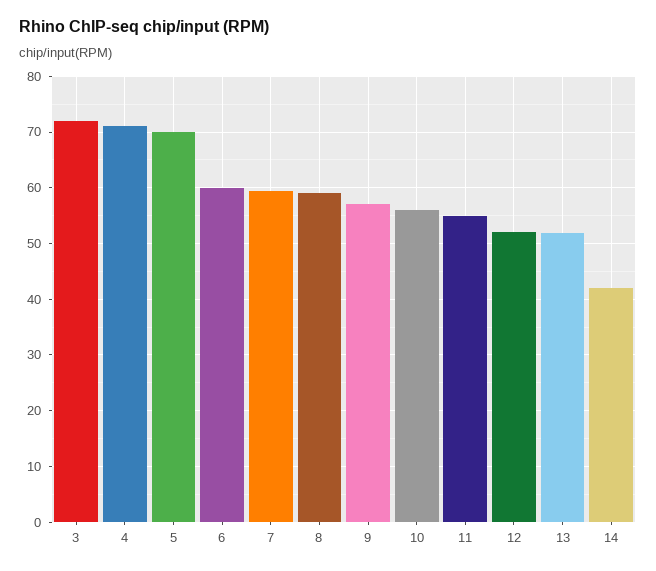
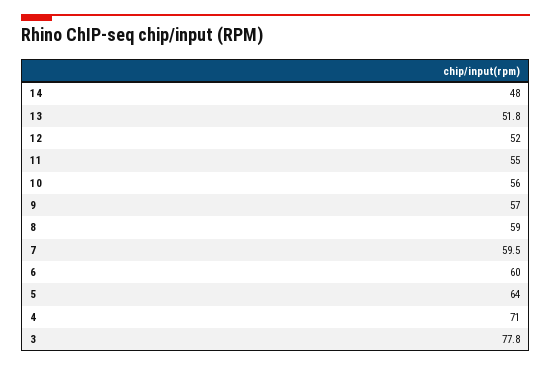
  {
-   "3": 72,
+   "3": 77.8,
    "4": 71,
-   "5": 70,
+   "5": 64,
    "6": 60,
    "7": 59.5,
    "8": 59,
    "9": 57,
    "10": 56,
    "11": 55,
    "12": 52,
    "13": 51.8,
-   "14": 42
+   "14": 48
  }

